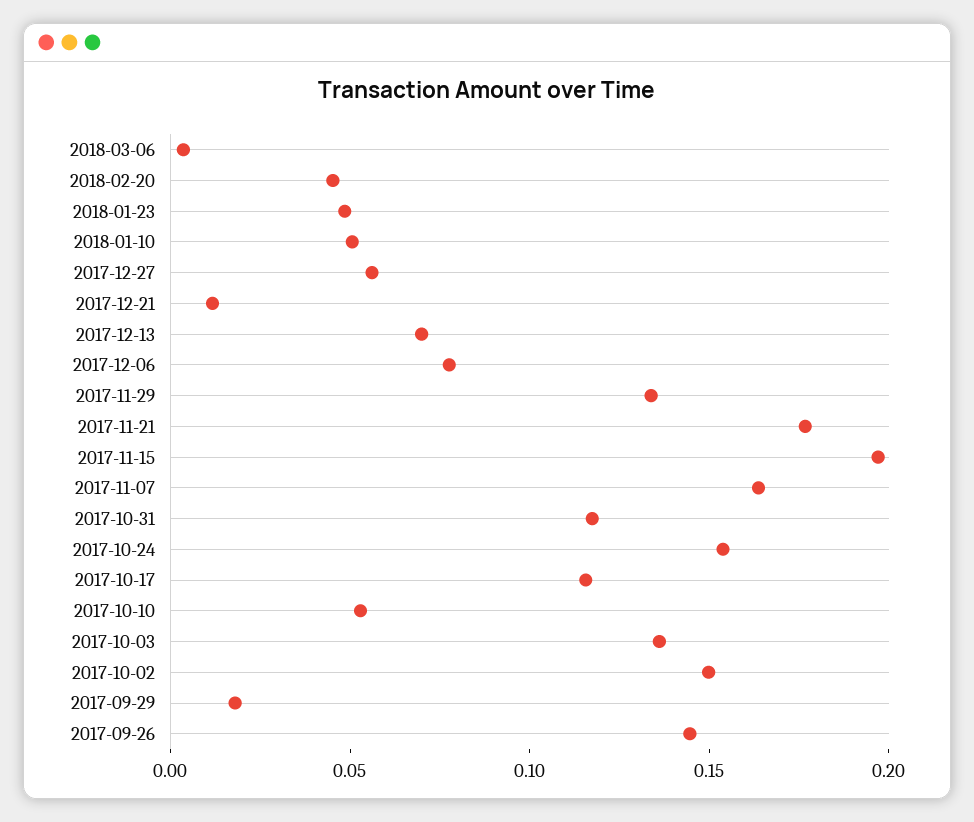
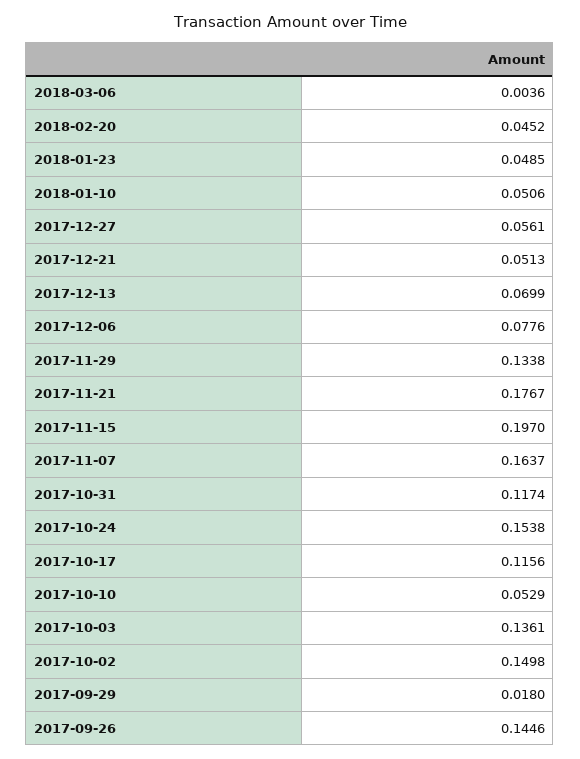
  {
    "2018-03-06": 0.0036,
    "2018-02-20": 0.0452,
    "2018-01-23": 0.0485,
    "2018-01-10": 0.0506,
    "2017-12-27": 0.0561,
-   "2017-12-21": 0.01,
+   "2017-12-21": 0.0513,
    "2017-12-13": 0.0699,
    "2017-12-06": 0.0776,
    "2017-11-29": 0.1338,
    "2017-11-21": 0.1767,
    "2017-11-15": 0.197,
    "2017-11-07": 0.1637,
    "2017-10-31": 0.1174,
    "2017-10-24": 0.1538,
    "2017-10-17": 0.1156,
    "2017-10-10": 0.0529,
    "2017-10-03": 0.1361,
    "2017-10-02": 0.1498,
    "2017-09-29": 0.018,
    "2017-09-26": 0.1446
  }

